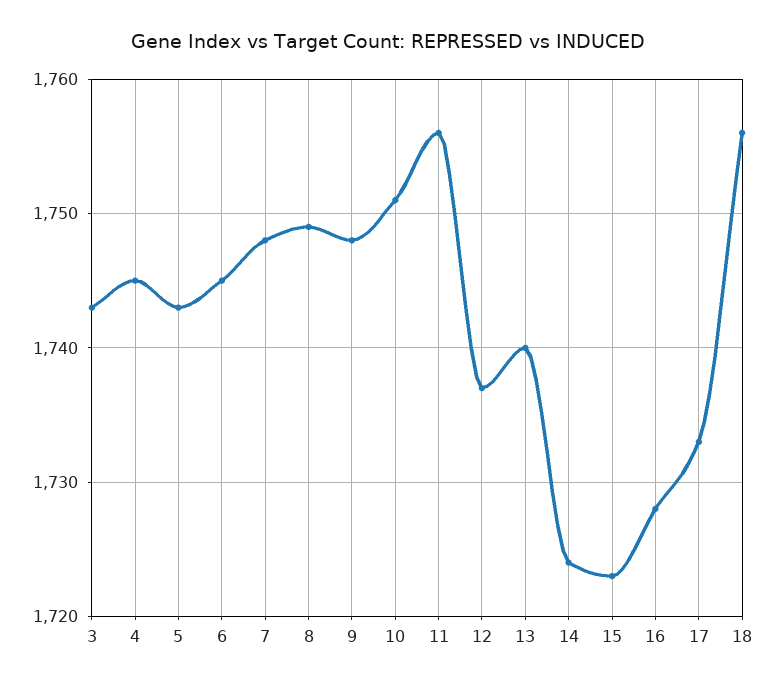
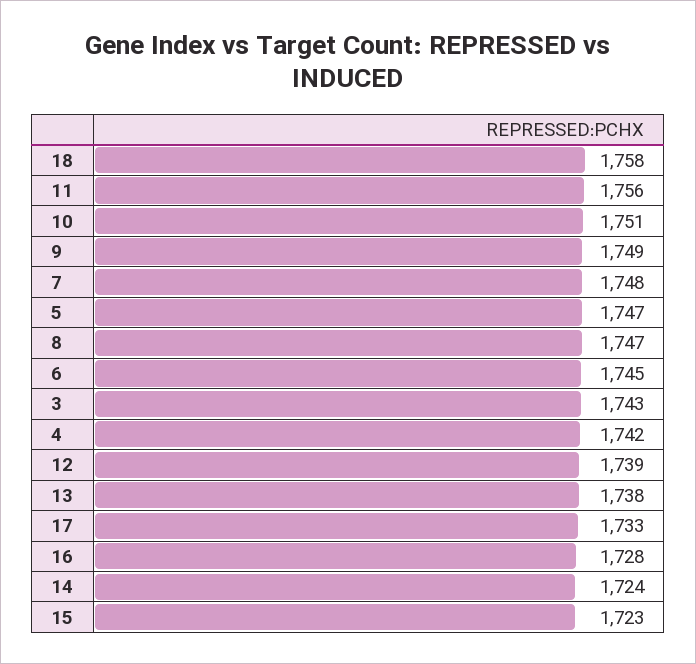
  {
    "3": 1743,
-   "4": 1745,
+   "4": 1742,
-   "5": 1743,
+   "5": 1747,
    "6": 1745,
    "7": 1748,
-   "8": 1749,
+   "8": 1747,
-   "9": 1748,
+   "9": 1749,
    "10": 1751,
    "11": 1756,
-   "12": 1737,
+   "12": 1739,
-   "13": 1740,
+   "13": 1738,
    "14": 1724,
    "15": 1723,
    "16": 1728,
    "17": 1733,
-   "18": 1756
+   "18": 1758
  }

